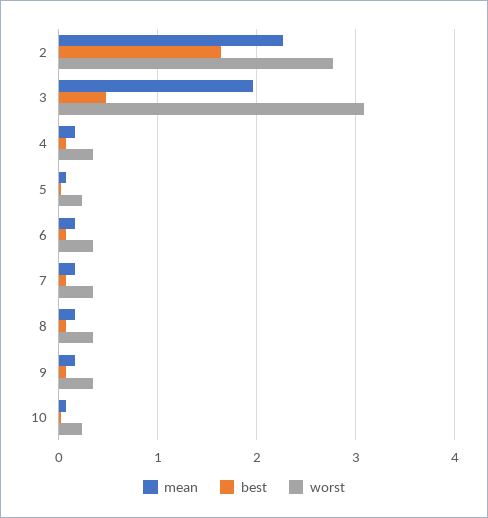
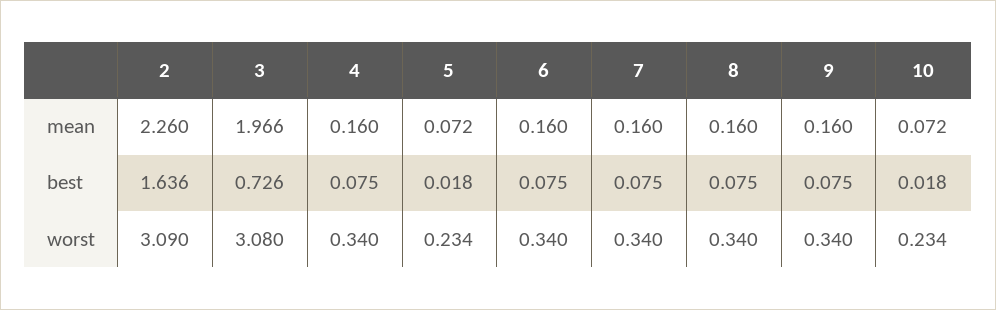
  {
    "mean": {
      "2": 2.26,
      "3": 1.966,
      "4": 0.16,
      "5": 0.072,
      "6": 0.16,
      "7": 0.16,
      "8": 0.16,
      "9": 0.16,
      "10": 0.072
    },
    "best": {
      "2": 1.636,
-     "3": 0.5,
+     "3": 0.726,
      "4": 0.075,
      "5": 0.018,
      "6": 0.075,
      "7": 0.075,
      "8": 0.075,
      "9": 0.075,
      "10": 0.018
    },
    "worst": {
-     "2": 2.8,
+     "2": 3.09,
      "3": 3.08,
      "4": 0.34,
      "5": 0.234,
      "6": 0.34,
      "7": 0.34,
      "8": 0.34,
      "9": 0.34,
      "10": 0.234
    }
  }

